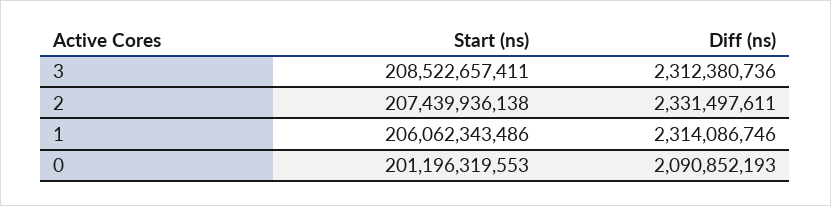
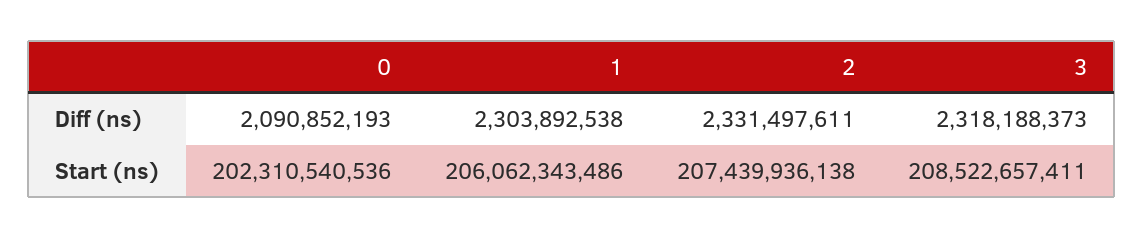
  {
    "Start (ns)": {
      "3": 208522657411,
      "2": 207439936138,
      "1": 206062343486,
-     "0": 201196319553
+     "0": 202310540536
    },
    "Diff (ns)": {
-     "3": 2312380736,
+     "3": 2318188373,
      "2": 2331497611,
-     "1": 2314086746,
+     "1": 2303892538,
      "0": 2090852193
    }
  }

